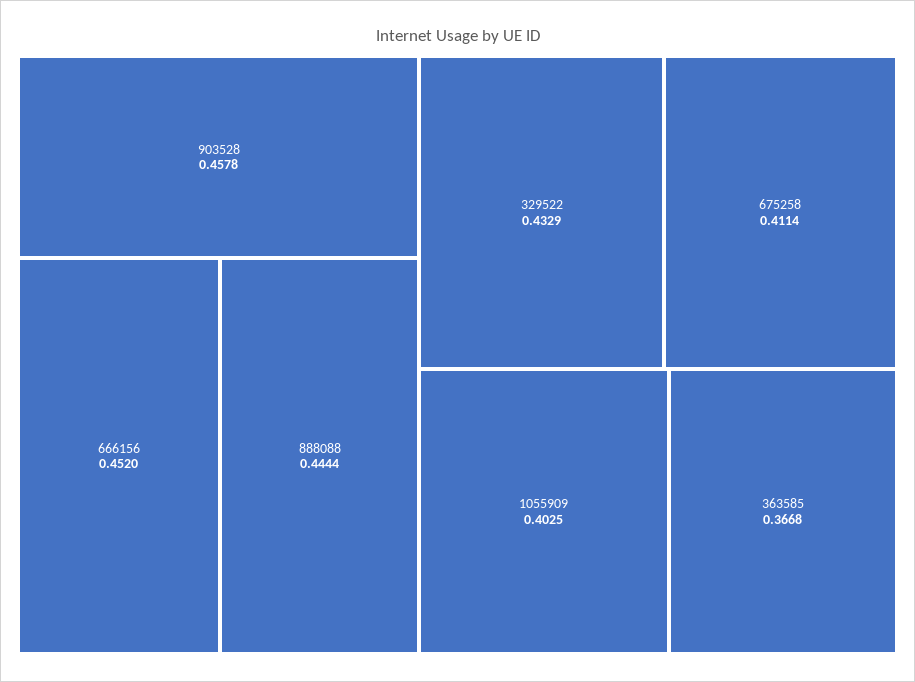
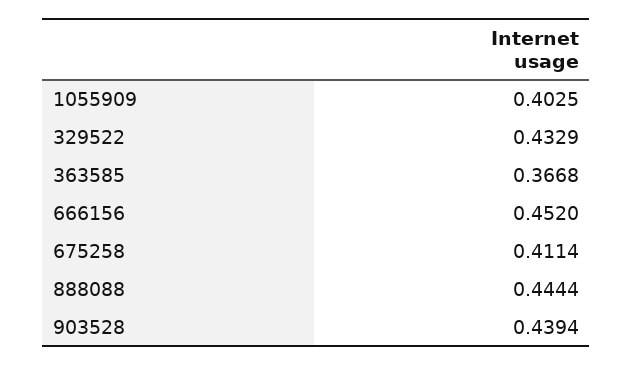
  {
-   "903528": 0.4578,
+   "903528": 0.4394,
    "666156": 0.452,
    "888088": 0.4444,
    "329522": 0.4329,
    "675258": 0.4114,
    "1055909": 0.4025,
    "363585": 0.3668
  }

